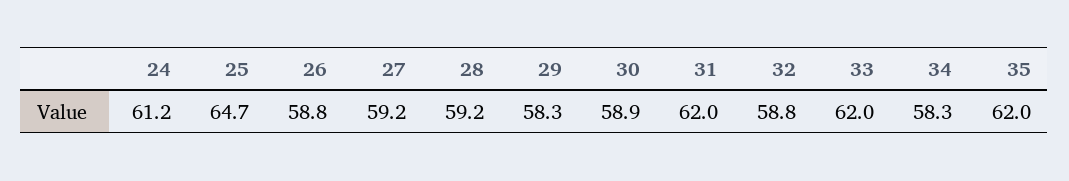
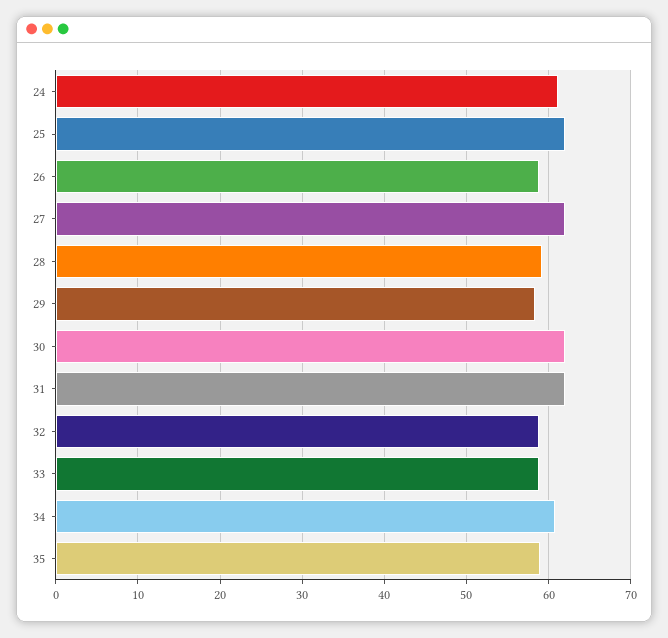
  {
    "24": 61.2,
-   "25": 64.7,
+   "25": 62,
    "26": 58.8,
-   "27": 59.2,
+   "27": 62,
    "28": 59.2,
    "29": 58.3,
-   "30": 58.9,
+   "30": 62,
    "31": 62,
    "32": 58.8,
-   "33": 62,
+   "33": 59,
-   "34": 58.3,
+   "34": 61,
-   "35": 62
+   "35": 59
  }

